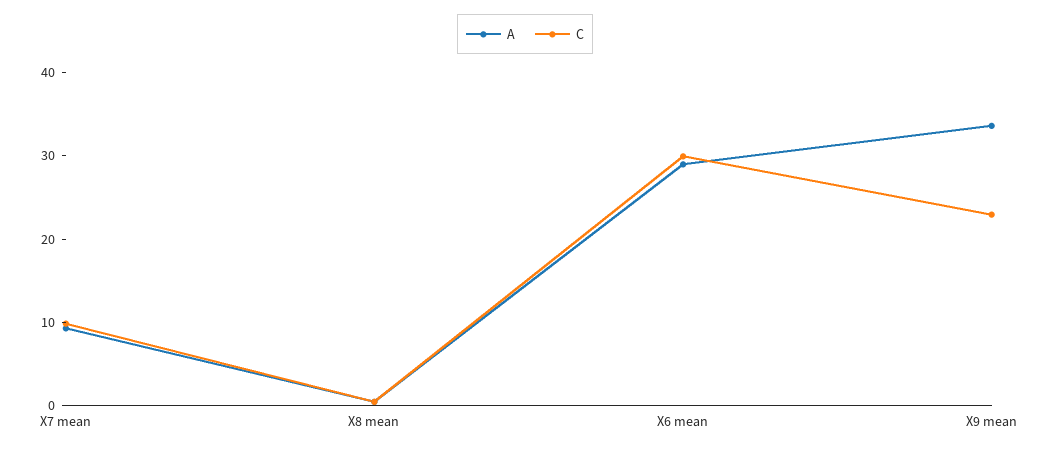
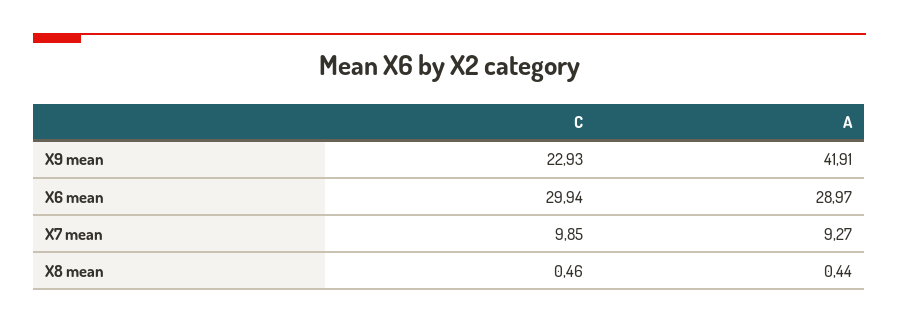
  {
    "A": {
      "X7 mean": 9.27,
      "X8 mean": 0.44,
      "X6 mean": 28.97,
-     "X9 mean": 34
+     "X9 mean": 41.91
    },
    "C": {
      "X7 mean": 9.85,
      "X8 mean": 0.46,
      "X6 mean": 29.94,
      "X9 mean": 22.93
    }
  }

